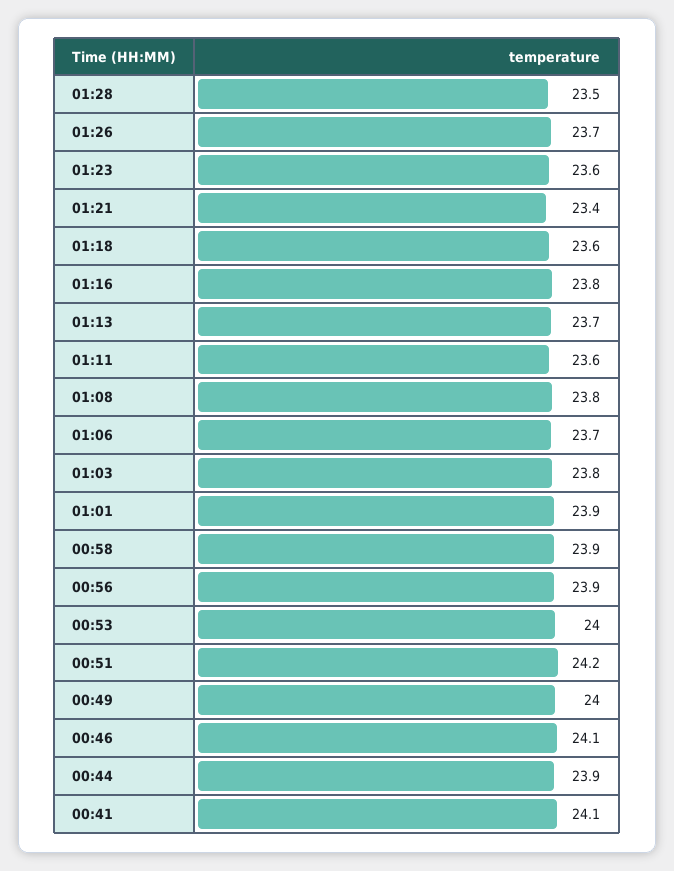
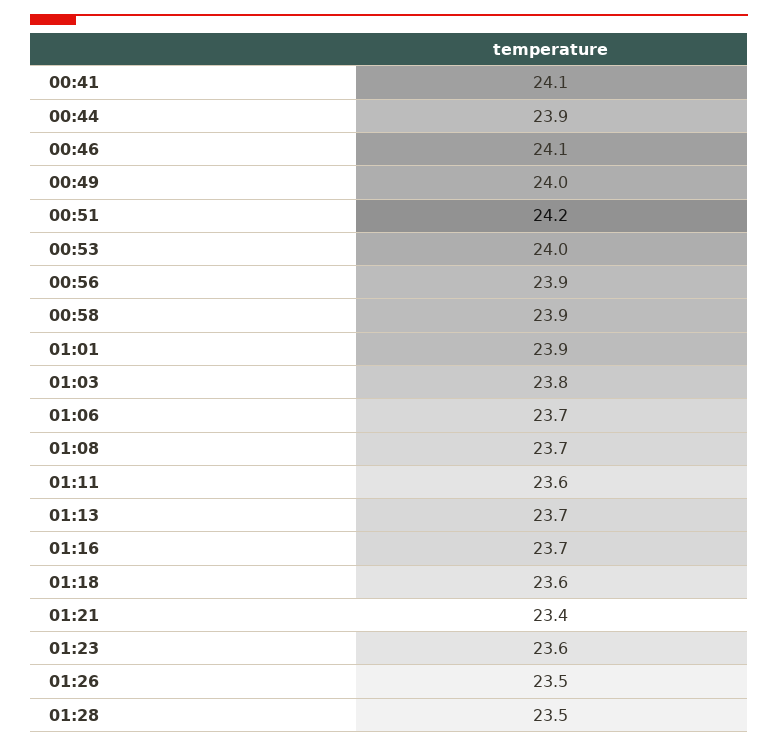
  {
    "01:28": 23.5,
-   "01:26": 23.7,
+   "01:26": 23.5,
    "01:23": 23.6,
    "01:21": 23.4,
    "01:18": 23.6,
-   "01:16": 23.8,
+   "01:16": 23.7,
    "01:13": 23.7,
    "01:11": 23.6,
-   "01:08": 23.8,
+   "01:08": 23.7,
    "01:06": 23.7,
    "01:03": 23.8,
    "01:01": 23.9,
    "00:58": 23.9,
    "00:56": 23.9,
    "00:53": 24,
    "00:51": 24.2,
    "00:49": 24,
    "00:46": 24.1,
    "00:44": 23.9,
    "00:41": 24.1
  }

